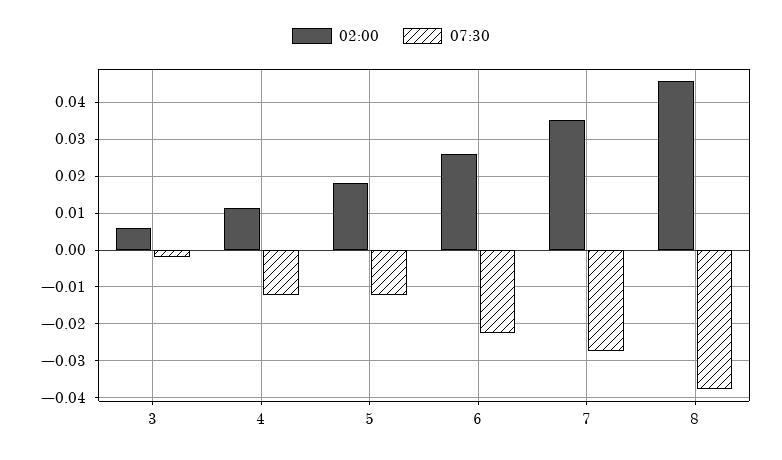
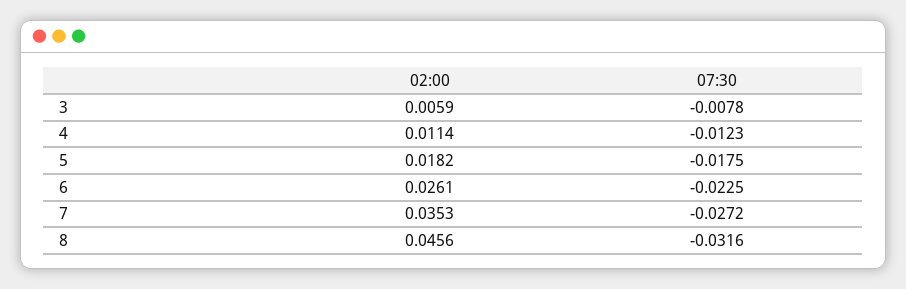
  {
    "02:00": {
      "3": 0.0059,
      "4": 0.0114,
      "5": 0.0182,
      "6": 0.0261,
      "7": 0.0353,
      "8": 0.0456
    },
    "07:30": {
-     "3": -0.002,
+     "3": -0.0078,
      "4": -0.0123,
-     "5": -0.012,
+     "5": -0.0175,
      "6": -0.0225,
      "7": -0.0272,
-     "8": -0.038
+     "8": -0.0316
    }
  }

